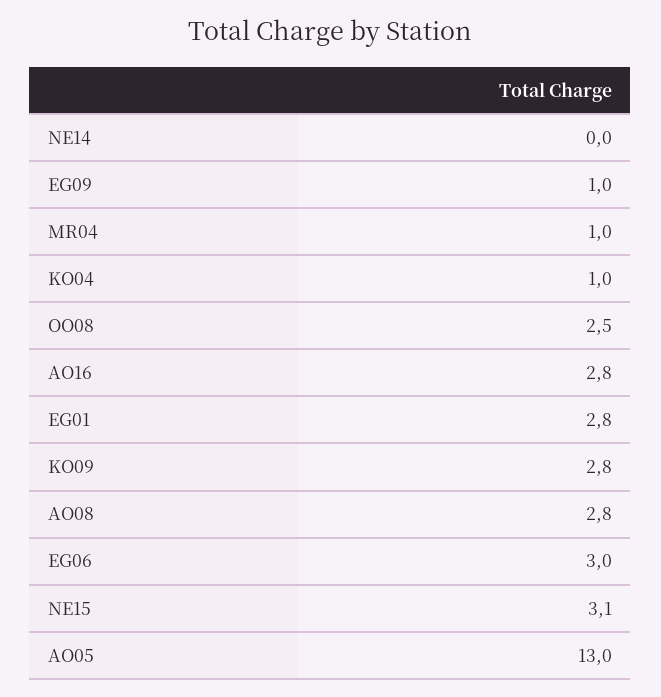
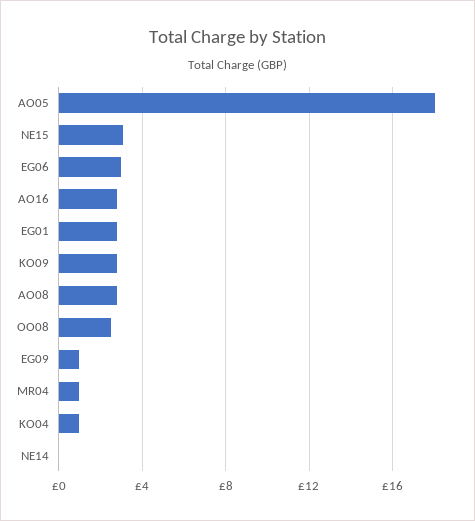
  {
    "NE14": 0,
    "EG09": 1,
    "MR04": 1,
    "KO04": 1,
    "OO08": 2.5,
    "AO16": 2.8,
    "EG01": 2.8,
    "KO09": 2.8,
    "AO08": 2.8,
    "EG06": 3,
    "NE15": 3.1,
-   "AO05": 13
+   "AO05": 18
  }

